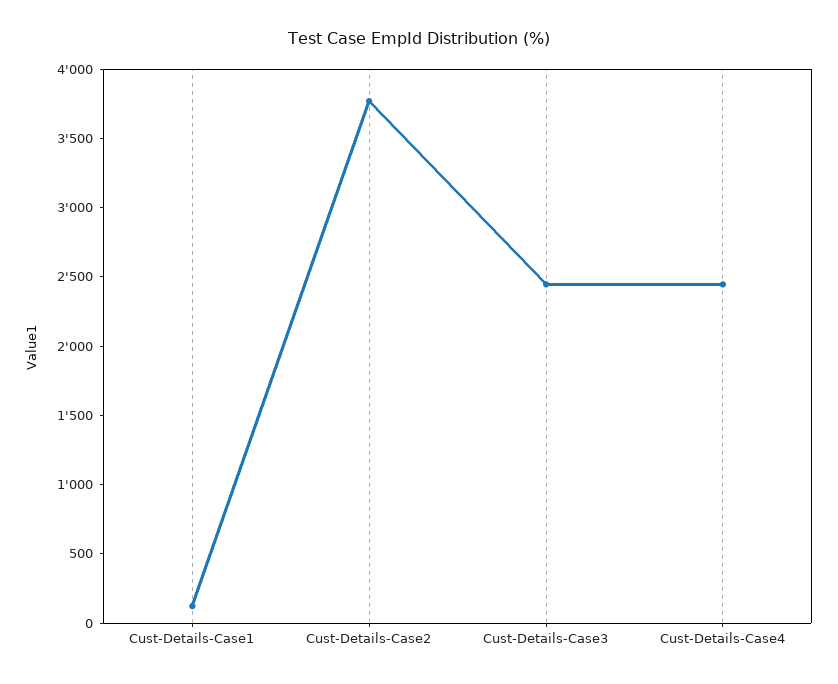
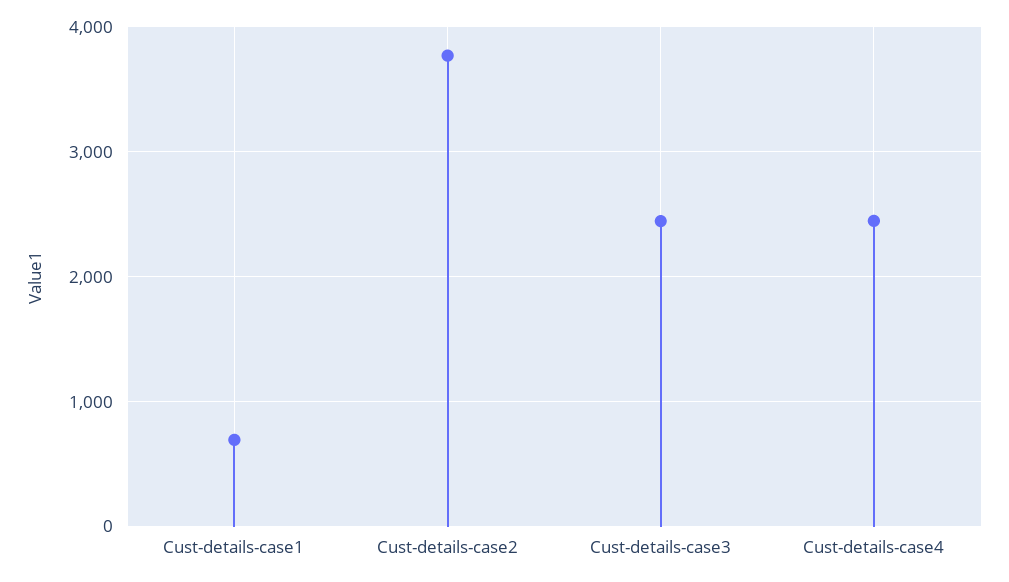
  {
-   "Cust-Details-Case1": 100,
+   "Cust-Details-Case1": 700,
    "Cust-Details-Case2": 3800,
    "Cust-Details-Case3": 2400,
    "Cust-Details-Case4": 2400
  }

